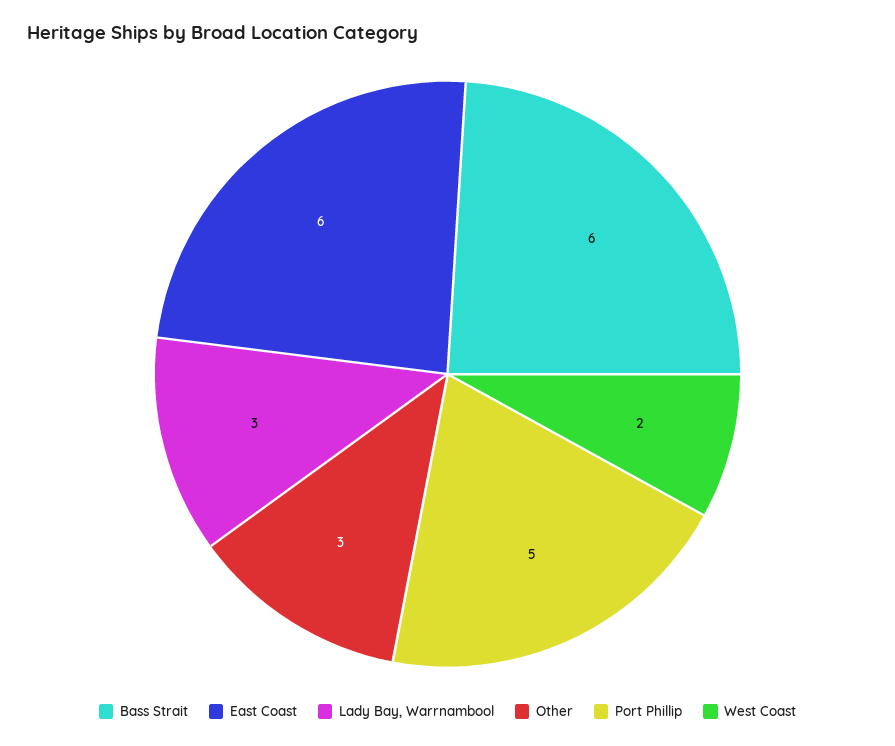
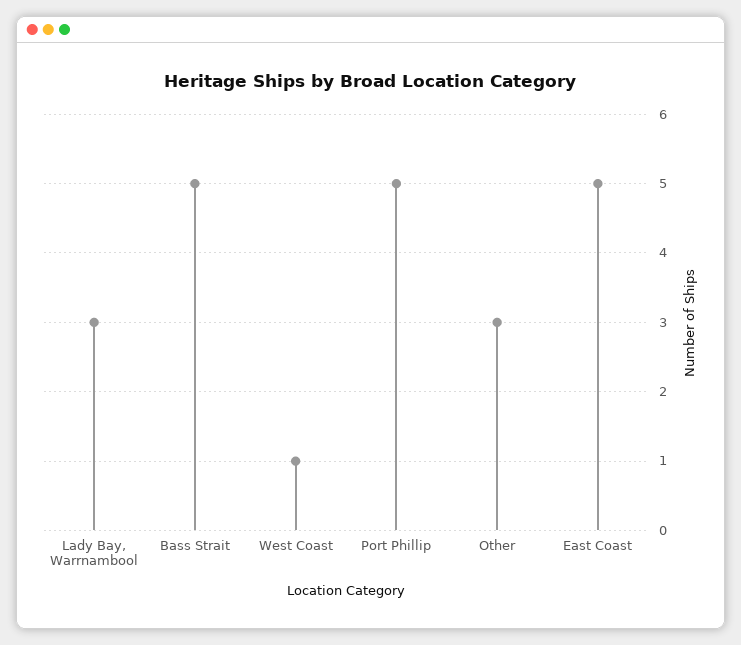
  {
-   "Bass Strait": 6,
+   "Bass Strait": 5,
-   "East Coast": 6,
+   "East Coast": 5,
    "Lady Bay, Warrnambool": 3,
    "Other": 3,
    "Port Phillip": 5,
-   "West Coast": 2
+   "West Coast": 1
  }

